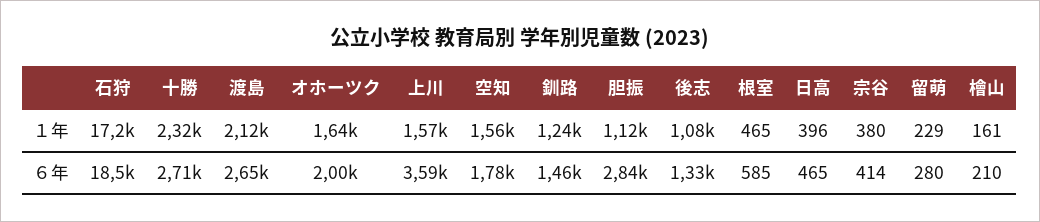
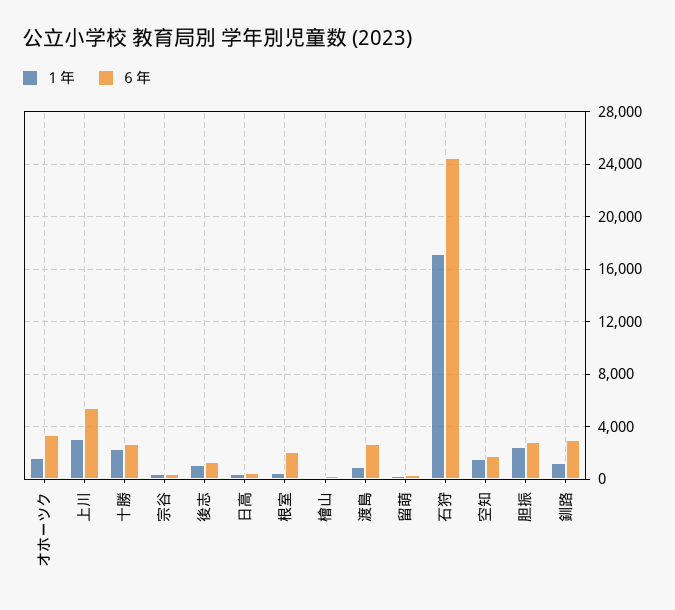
  {
    "１年": {
      "石狩": 17200,
      "十勝": 2320,
-     "渡島": 2120,
+     "渡島": 1000,
      "オホーツク": 1640,
-     "上川": 1570,
+     "上川": 3000,
      "空知": 1560,
      "釧路": 1240,
-     "胆振": 1120,
+     "胆振": 2500,
      "後志": 1080,
      "根室": 465,
      "日高": 396,
      "宗谷": 380,
      "留萌": 229,
      "檜山": 161
    },
    "６年": {
-     "石狩": 18500,
+     "石狩": 24500,
      "十勝": 2710,
      "渡島": 2650,
-     "オホーツク": 2000,
+     "オホーツク": 3500,
-     "上川": 3590,
+     "上川": 5500,
      "空知": 1780,
-     "釧路": 1460,
+     "釧路": 3000,
      "胆振": 2840,
      "後志": 1330,
-     "根室": 585,
+     "根室": 2000,
      "日高": 465,
      "宗谷": 414,
      "留萌": 280,
      "檜山": 210
    }
  }

